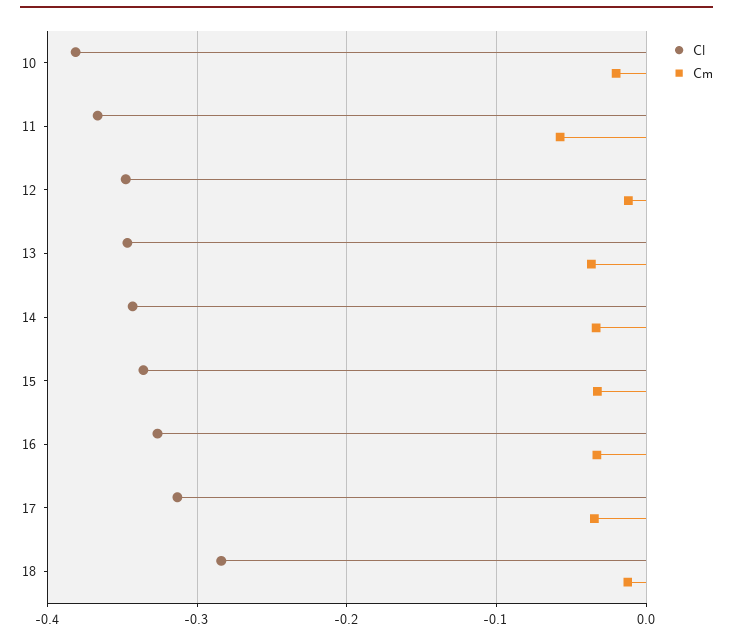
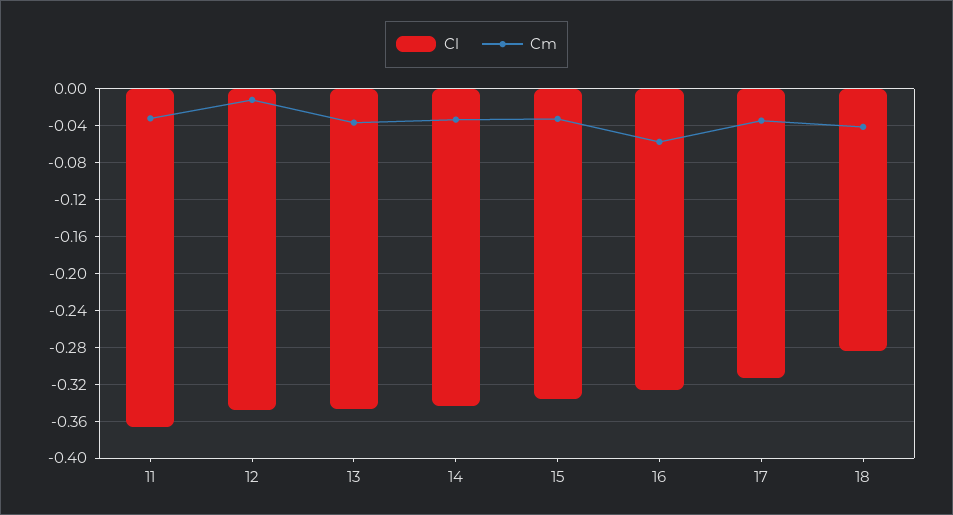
  {
    "Cl": {
-     "10": -0.38,
      "11": -0.37,
      "12": -0.35,
      "13": -0.35,
      "14": -0.34,
      "15": -0.34,
      "16": -0.33,
      "17": -0.31,
      "18": -0.28
    },
    "Cm": {
-     "10": -0.02,
-     "11": -0.06,
+     "11": -0.03,
      "12": -0.01,
      "13": -0.04,
      "14": -0.03,
      "15": -0.03,
-     "16": -0.03,
+     "16": -0.06,
      "17": -0.03,
-     "18": -0.01
+     "18": -0.04
    }
  }

